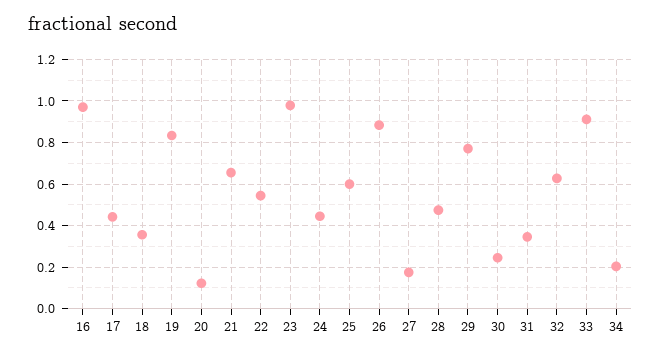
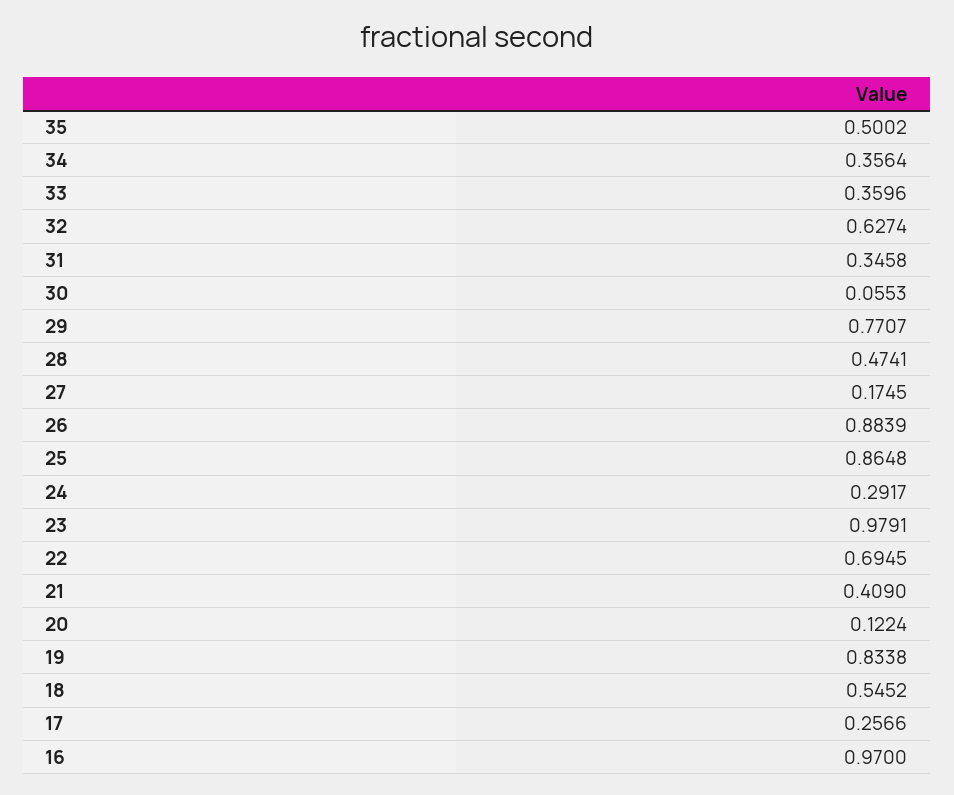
  {
    "16": 0.97,
-   "17": 0.45,
+   "17": 0.2566,
-   "18": 0.35,
+   "18": 0.5452,
    "19": 0.8338,
    "20": 0.1224,
-   "21": 0.65,
+   "21": 0.409,
-   "22": 0.55,
+   "22": 0.6945,
    "23": 0.9791,
-   "24": 0.45,
+   "24": 0.2917,
-   "25": 0.6,
+   "25": 0.8648,
    "26": 0.8839,
    "27": 0.1745,
    "28": 0.4741,
    "29": 0.7707,
-   "30": 0.25,
+   "30": 0.0553,
    "31": 0.3458,
    "32": 0.6274,
-   "33": 0.9,
+   "33": 0.3596,
-   "34": 0.2
+   "34": 0.3564,
+   "35": 0.5002
  }

